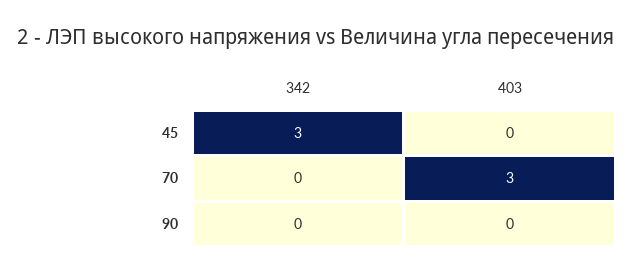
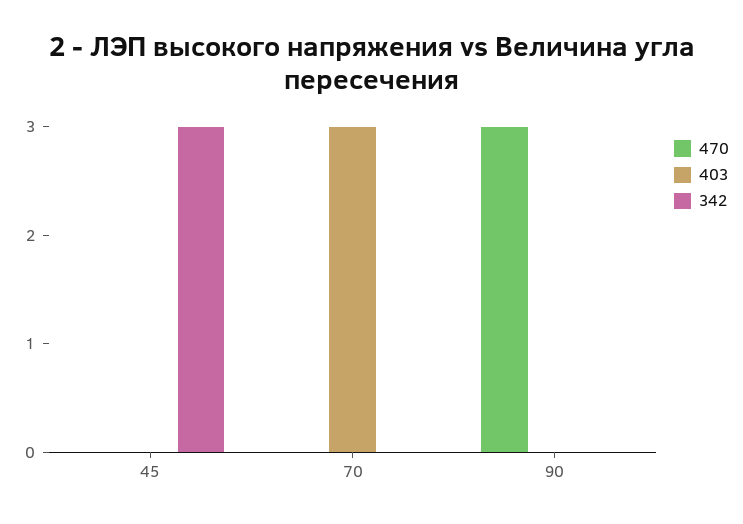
  {
    "342": {
      "45": 3,
      "70": 0,
      "90": 0
    },
    "403": {
      "45": 0,
      "70": 3,
      "90": 0
-   }
+   },
+   "470": {
+     "45": 0,
+     "70": 0,
+     "90": 3
+   }
  }

